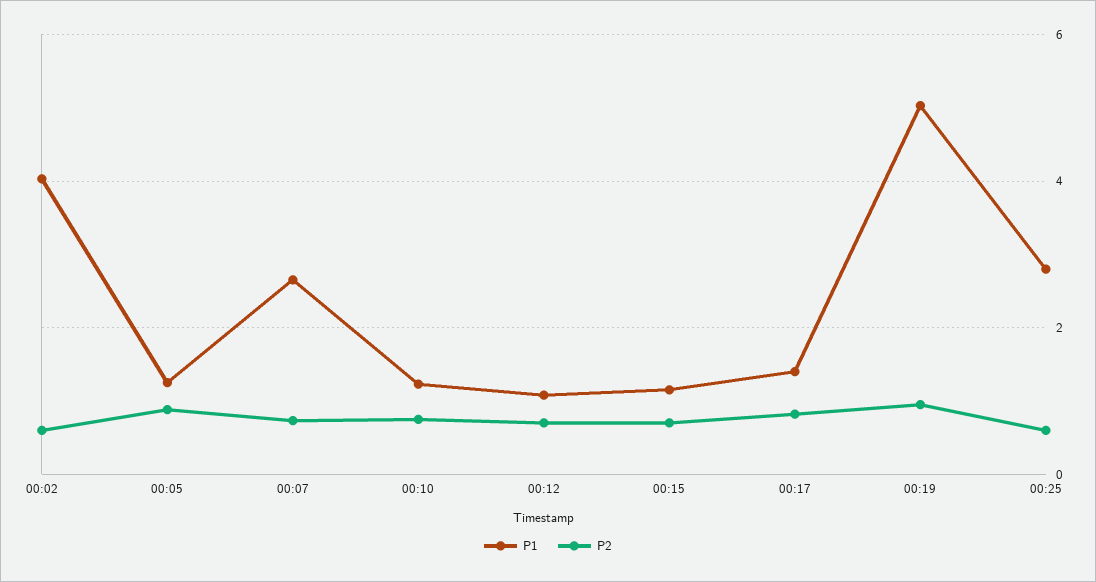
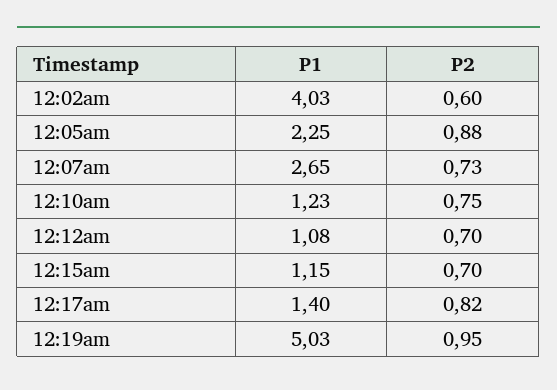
  {
    "P1": {
      "00:02": 4.03,
-     "00:05": 1.2,
+     "00:05": 2.25,
      "00:07": 2.65,
      "00:10": 1.23,
      "00:12": 1.08,
      "00:15": 1.15,
      "00:17": 1.4,
-     "00:19": 5.03,
+     "00:19": 5.03
-     "00:25": 2.8
    },
    "P2": {
      "00:02": 0.6,
      "00:05": 0.88,
      "00:07": 0.73,
      "00:10": 0.75,
      "00:12": 0.7,
      "00:15": 0.7,
      "00:17": 0.82,
-     "00:19": 0.95,
+     "00:19": 0.95
-     "00:25": 0.6
    }
  }

